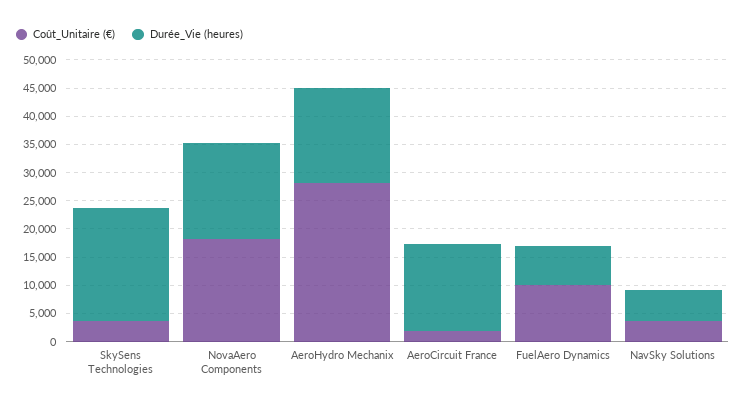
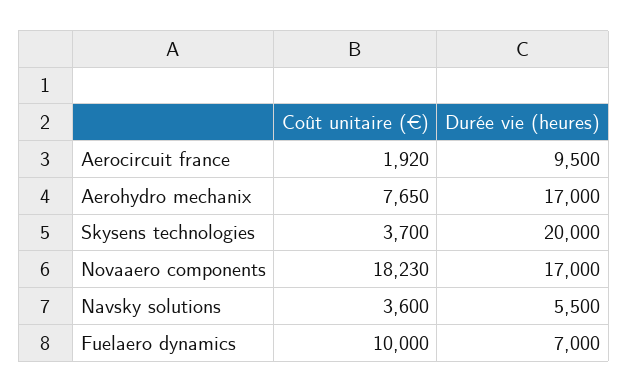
  {
    "Coût_Unitaire (€)": {
      "SkySens Technologies": 3700,
      "NovaAero Components": 18230,
-     "AeroHydro Mechanix": 27500,
+     "AeroHydro Mechanix": 7650,
      "AeroCircuit France": 1920,
      "FuelAero Dynamics": 10000,
      "NavSky Solutions": 3600
    },
    "Durée_Vie (heures)": {
      "SkySens Technologies": 20000,
      "NovaAero Components": 17000,
      "AeroHydro Mechanix": 17000,
-     "AeroCircuit France": 15000,
+     "AeroCircuit France": 9500,
      "FuelAero Dynamics": 7000,
      "NavSky Solutions": 5500
    }
  }

